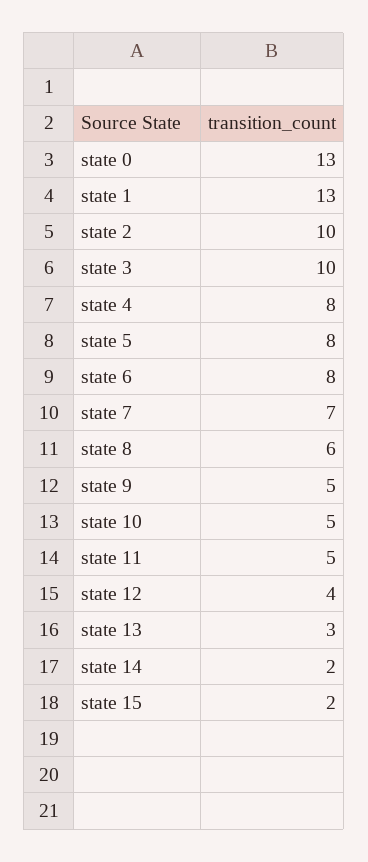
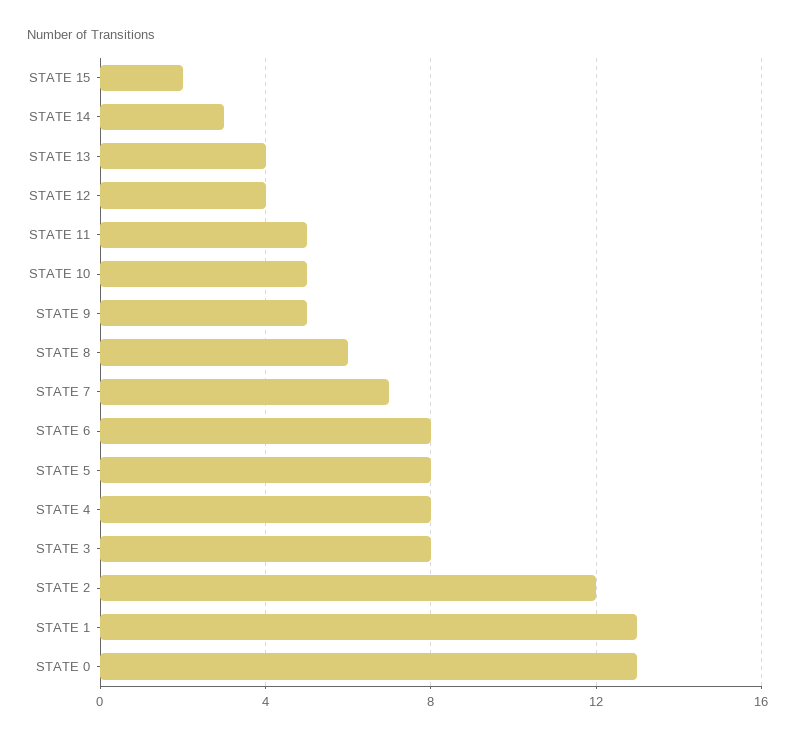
  {
    "state 0": 13,
    "state 1": 13,
-   "state 2": 10,
+   "state 2": 12,
-   "state 3": 10,
+   "state 3": 8,
    "state 4": 8,
    "state 5": 8,
    "state 6": 8,
    "state 7": 7,
    "state 8": 6,
    "state 9": 5,
    "state 10": 5,
    "state 11": 5,
    "state 12": 4,
-   "state 13": 3,
+   "state 13": 4,
-   "state 14": 2,
+   "state 14": 3,
    "state 15": 2
  }

